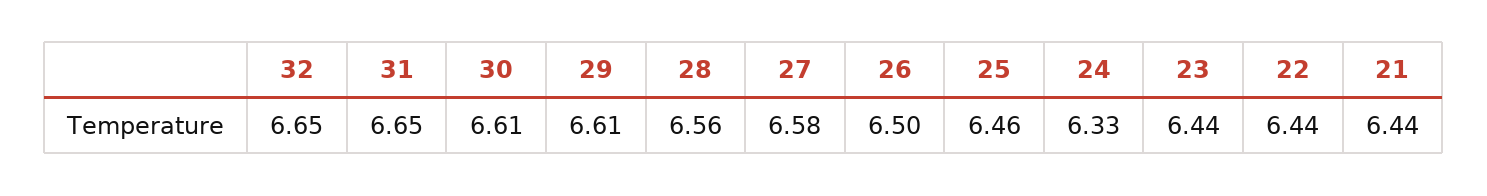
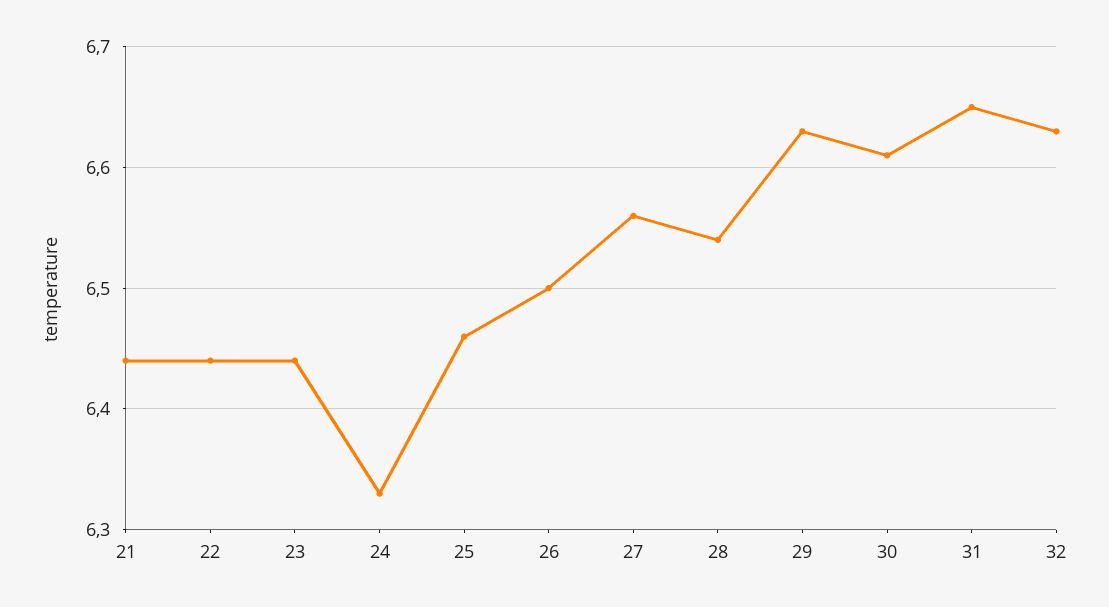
  {
-   "32": 6.65,
+   "32": 6.63,
    "31": 6.65,
    "30": 6.61,
-   "29": 6.61,
+   "29": 6.63,
-   "28": 6.56,
+   "28": 6.54,
-   "27": 6.58,
+   "27": 6.56,
    "26": 6.5,
    "25": 6.46,
    "24": 6.33,
    "23": 6.44,
    "22": 6.44,
    "21": 6.44
  }

